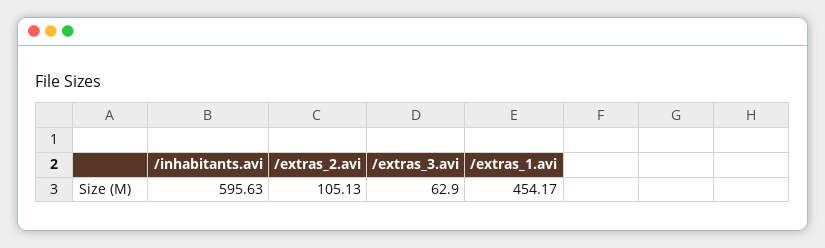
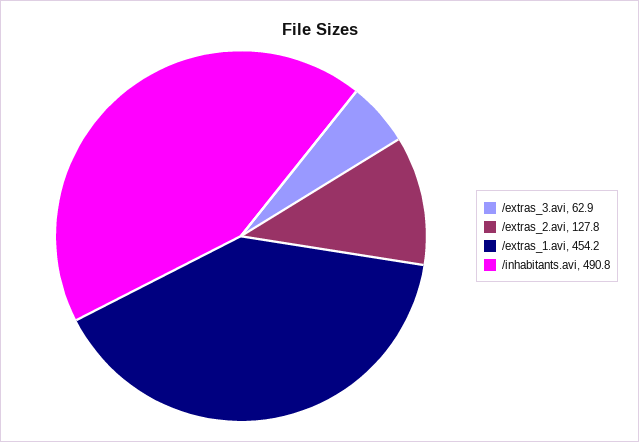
  {
-   "/inhabitants.avi": 595.63,
+   "/inhabitants.avi": 490.8,
-   "/extras_2.avi": 105.13,
+   "/extras_2.avi": 127.8,
    "/extras_3.avi": 62.9,
    "/extras_1.avi": 454.17
  }

